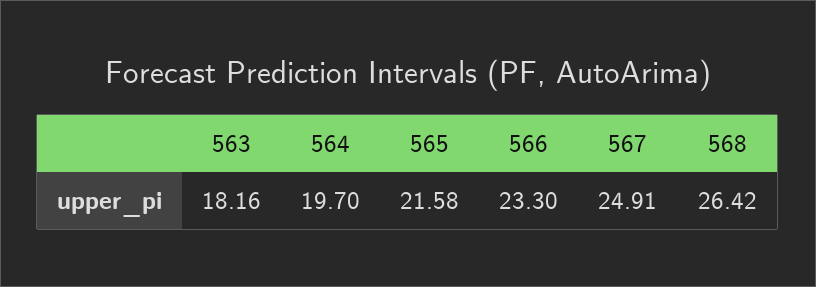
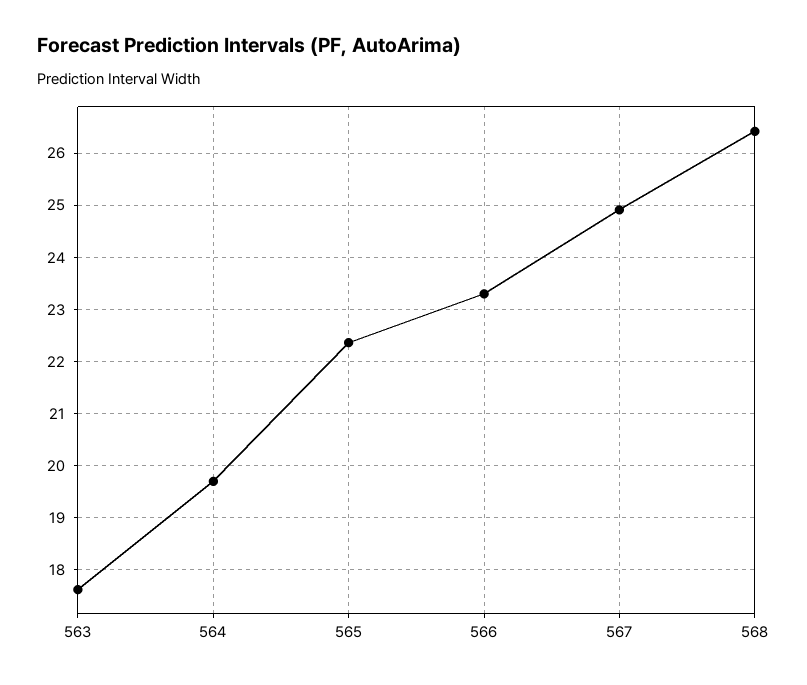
  {
-   "563": 18.16,
+   "563": 17.6,
    "564": 19.7,
-   "565": 21.58,
+   "565": 22.4,
    "566": 23.3,
    "567": 24.91,
    "568": 26.42
  }

